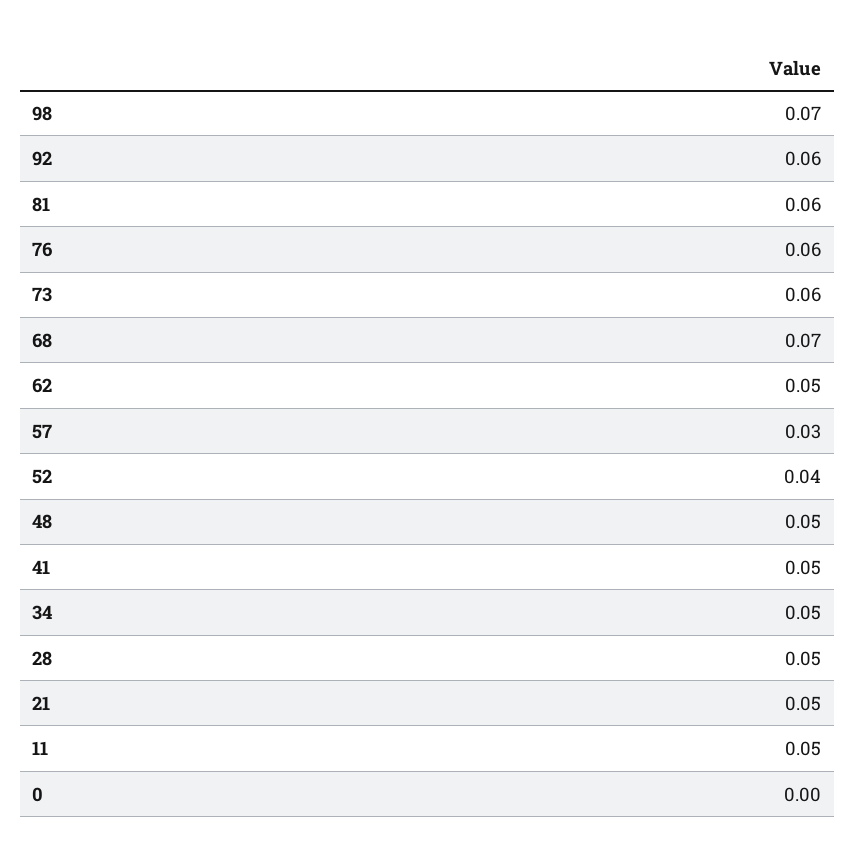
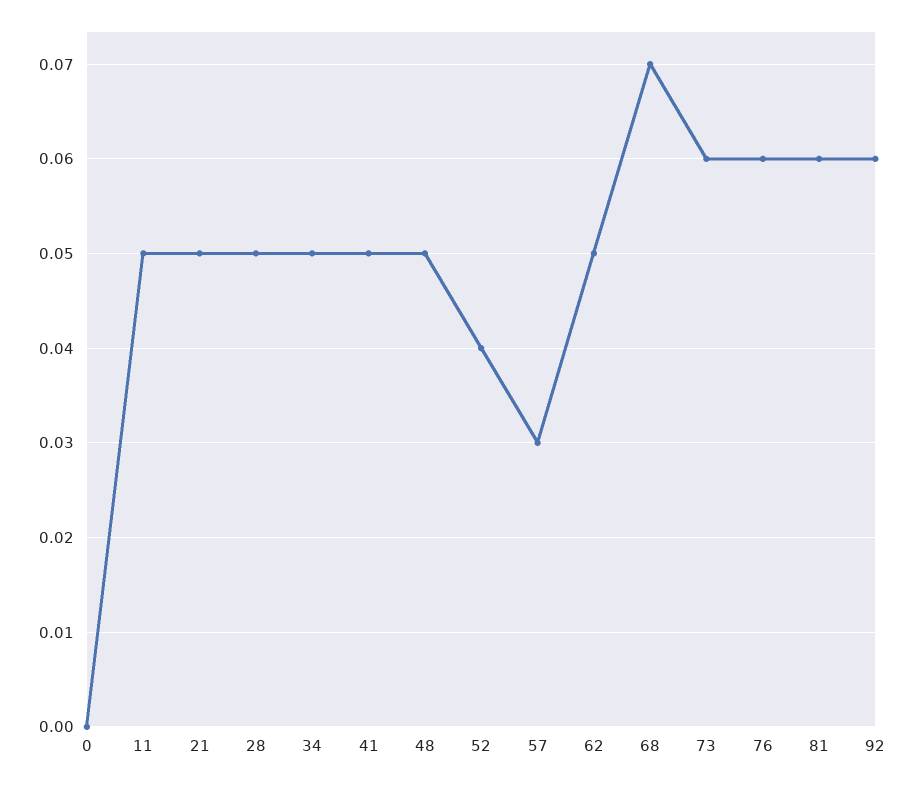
  {
-   "98": 0.07,
    "92": 0.06,
    "81": 0.06,
    "76": 0.06,
    "73": 0.06,
    "68": 0.07,
    "62": 0.05,
    "57": 0.03,
    "52": 0.04,
    "48": 0.05,
    "41": 0.05,
    "34": 0.05,
    "28": 0.05,
    "21": 0.05,
    "11": 0.05,
    "0": 0
  }

